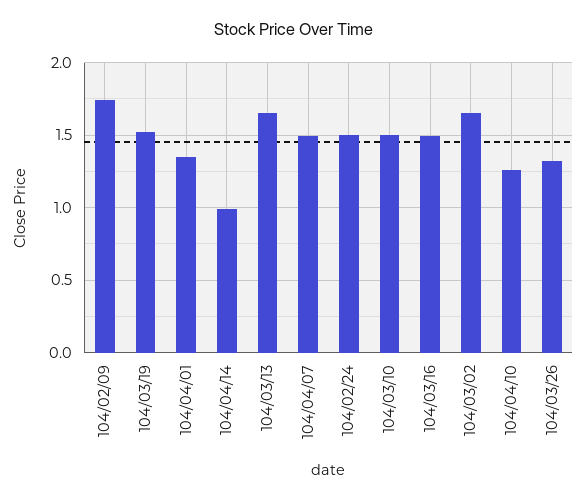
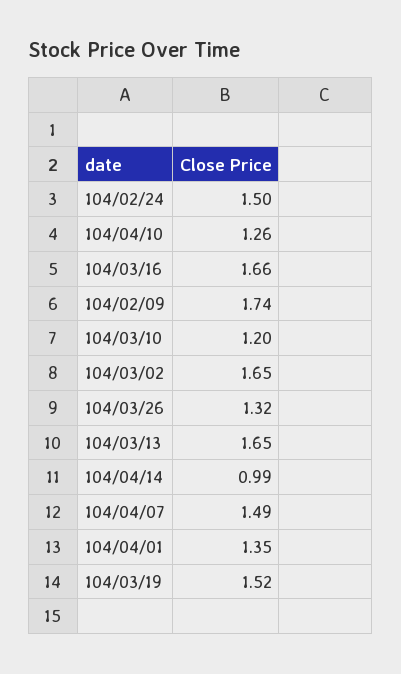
  {
    "104/02/09": 1.74,
    "104/03/19": 1.52,
    "104/04/01": 1.35,
    "104/04/14": 0.99,
    "104/03/13": 1.65,
    "104/04/07": 1.49,
    "104/02/24": 1.5,
-   "104/03/10": 1.5,
+   "104/03/10": 1.2,
-   "104/03/16": 1.5,
+   "104/03/16": 1.66,
    "104/03/02": 1.65,
    "104/04/10": 1.26,
    "104/03/26": 1.32
  }

